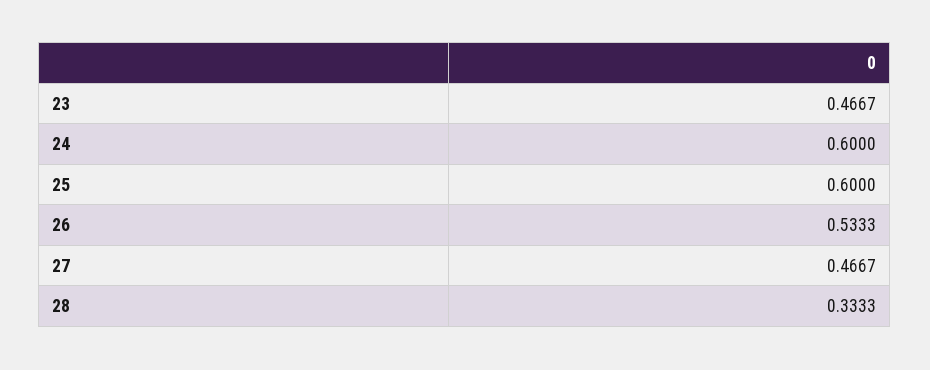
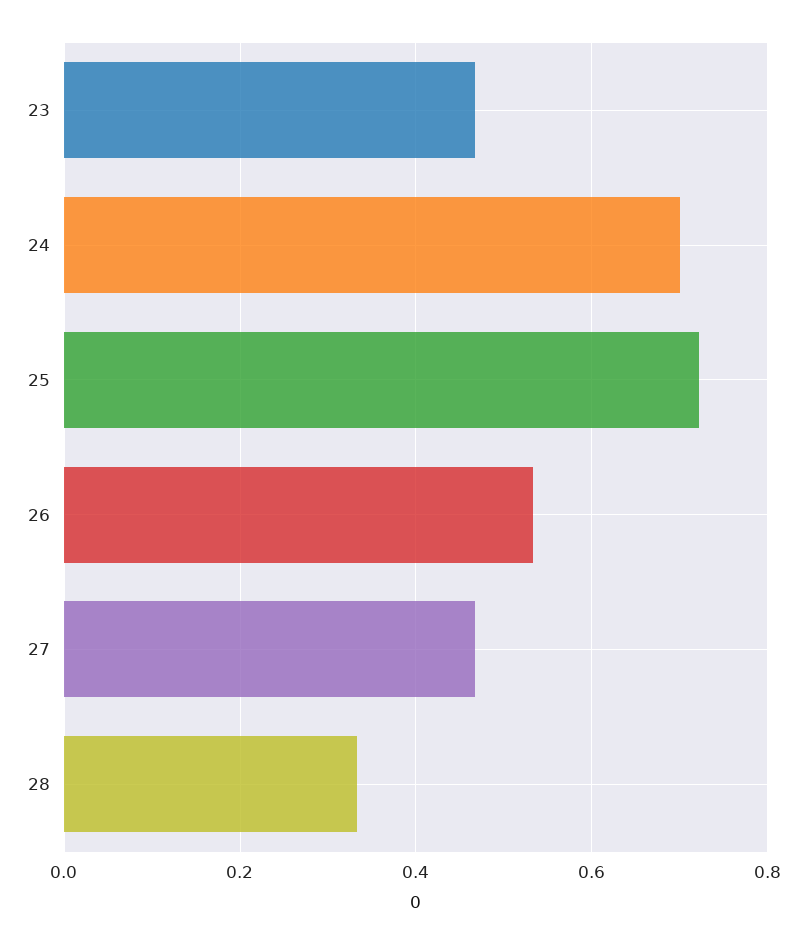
  {
    "23": 0.4667,
-   "24": 0.6,
+   "24": 0.7,
-   "25": 0.6,
+   "25": 0.72,
    "26": 0.5333,
    "27": 0.4667,
    "28": 0.3333
  }

